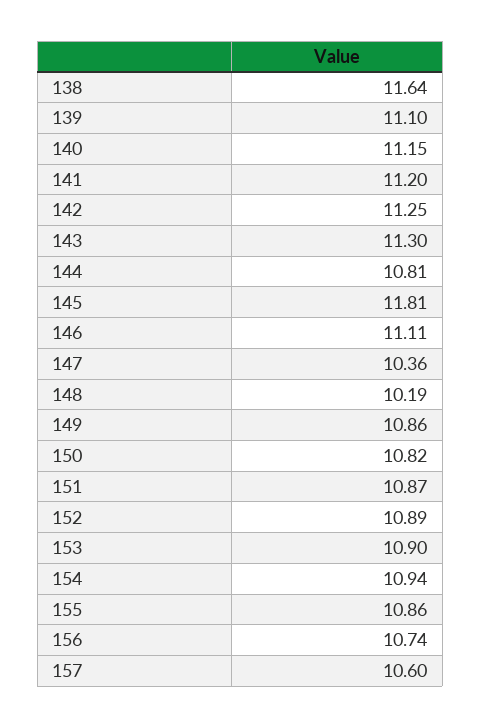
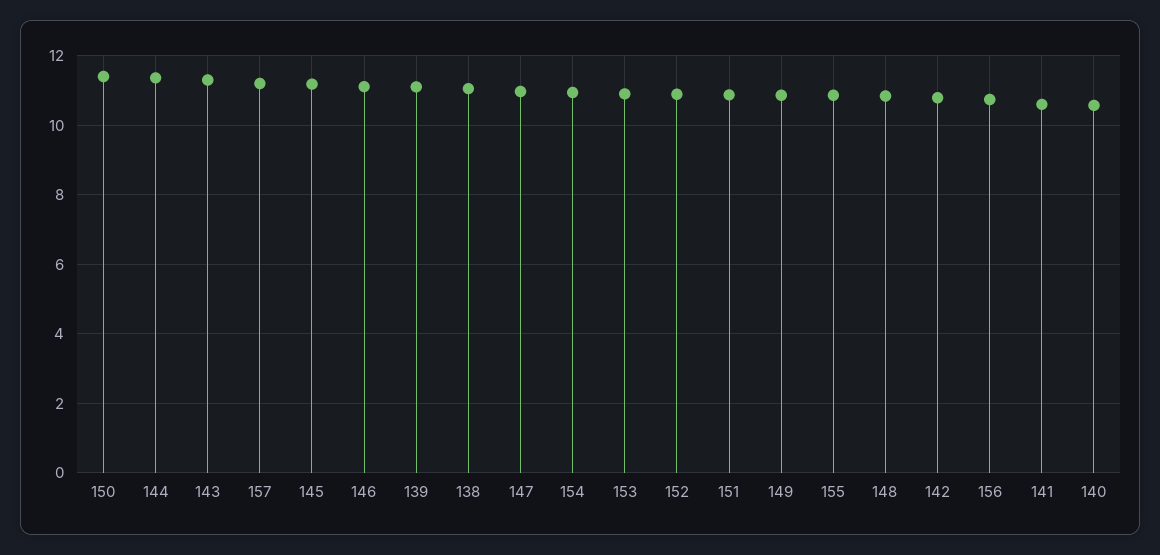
  {
-   "138": 11.64,
+   "138": 11,
    "139": 11.1,
-   "140": 11.15,
+   "140": 10.6,
-   "141": 11.2,
+   "141": 10.6,
-   "142": 11.25,
+   "142": 10.8,
    "143": 11.3,
-   "144": 10.81,
+   "144": 11.4,
-   "145": 11.81,
+   "145": 11.2,
    "146": 11.11,
-   "147": 10.36,
+   "147": 11,
-   "148": 10.19,
+   "148": 10.8,
    "149": 10.86,
-   "150": 10.82,
+   "150": 11.4,
    "151": 10.87,
    "152": 10.89,
    "153": 10.9,
    "154": 10.94,
    "155": 10.86,
    "156": 10.74,
-   "157": 10.6
+   "157": 11.2
  }

